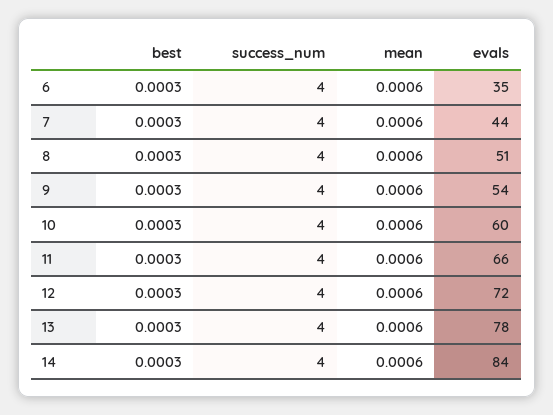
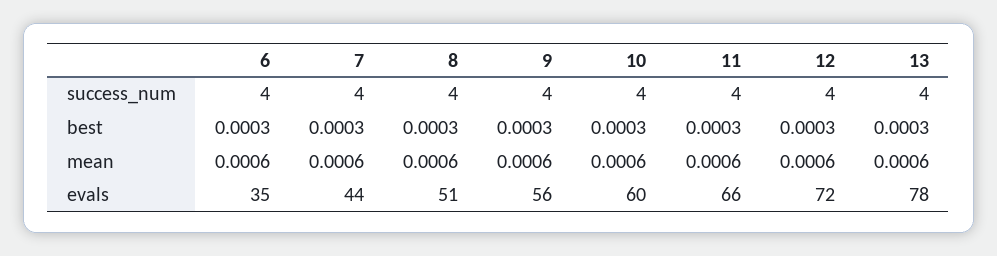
  {
    "best": {
      "6": 0.0003,
      "7": 0.0003,
      "8": 0.0003,
      "9": 0.0003,
      "10": 0.0003,
      "11": 0.0003,
      "12": 0.0003,
-     "13": 0.0003,
+     "13": 0.0003
-     "14": 0.0003
    },
    "success_num": {
      "6": 4,
      "7": 4,
      "8": 4,
      "9": 4,
      "10": 4,
      "11": 4,
      "12": 4,
-     "13": 4,
+     "13": 4
-     "14": 4
    },
    "mean": {
      "6": 0.0006,
      "7": 0.0006,
      "8": 0.0006,
      "9": 0.0006,
      "10": 0.0006,
      "11": 0.0006,
      "12": 0.0006,
-     "13": 0.0006,
+     "13": 0.0006
-     "14": 0.0006
    },
    "evals": {
      "6": 35,
      "7": 44,
      "8": 51,
-     "9": 54,
+     "9": 56,
      "10": 60,
      "11": 66,
      "12": 72,
-     "13": 78,
+     "13": 78
-     "14": 84
    }
  }

